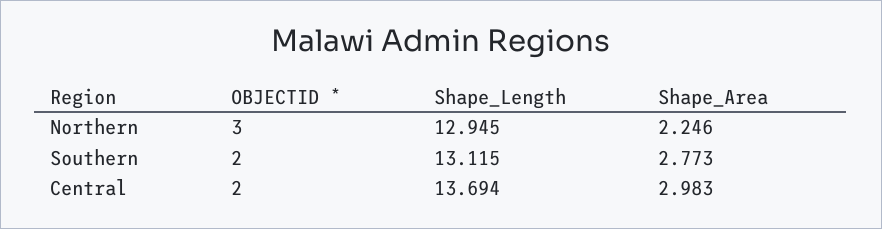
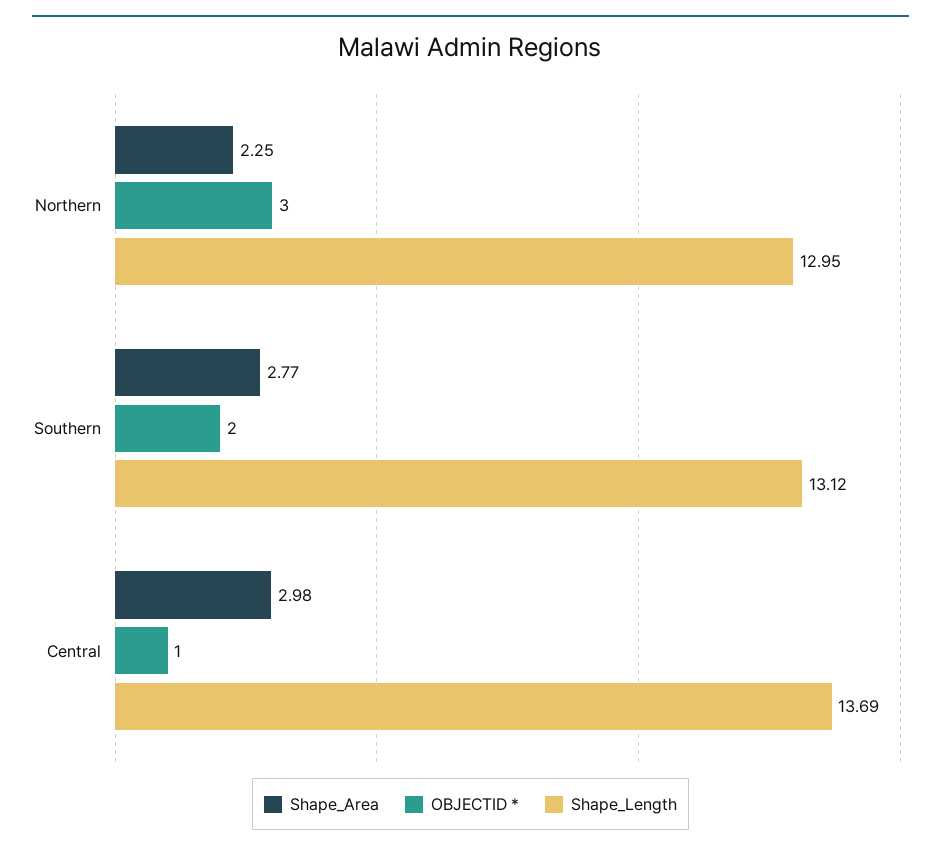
  {
    "OBJECTID *": {
      "Northern": 3,
      "Southern": 2,
-     "Central": 2
+     "Central": 1
    },
    "Shape_Length": {
      "Northern": 12.945,
      "Southern": 13.115,
      "Central": 13.694
    },
    "Shape_Area": {
      "Northern": 2.246,
      "Southern": 2.773,
      "Central": 2.983
    }
  }

